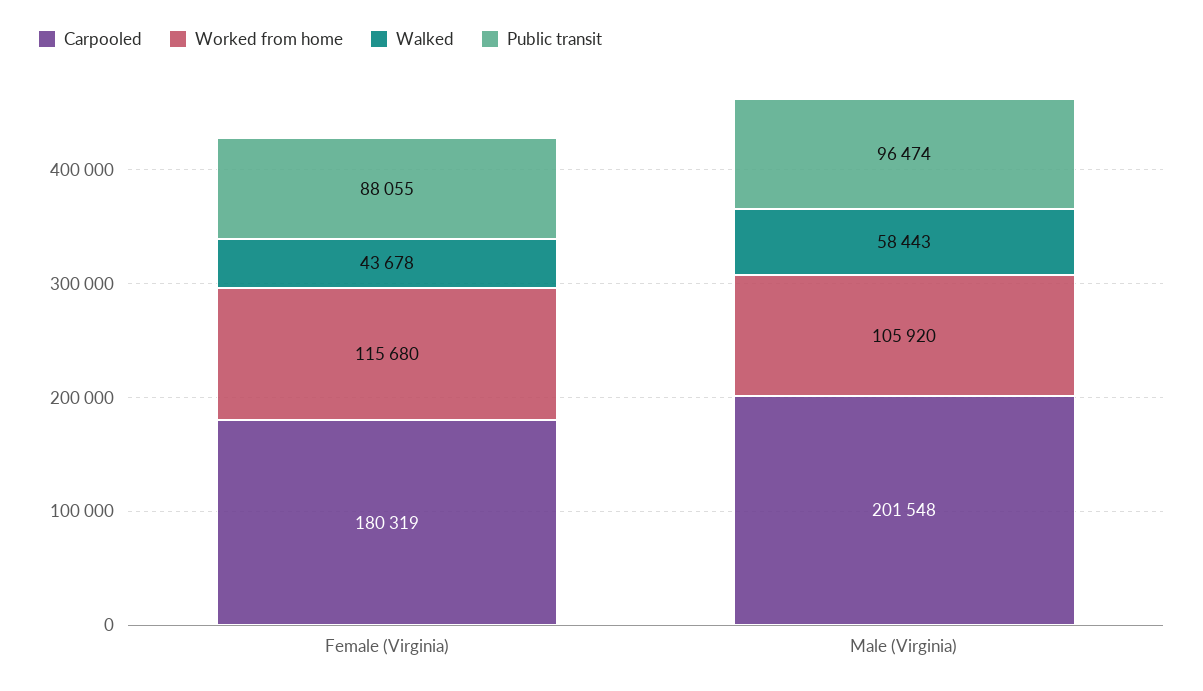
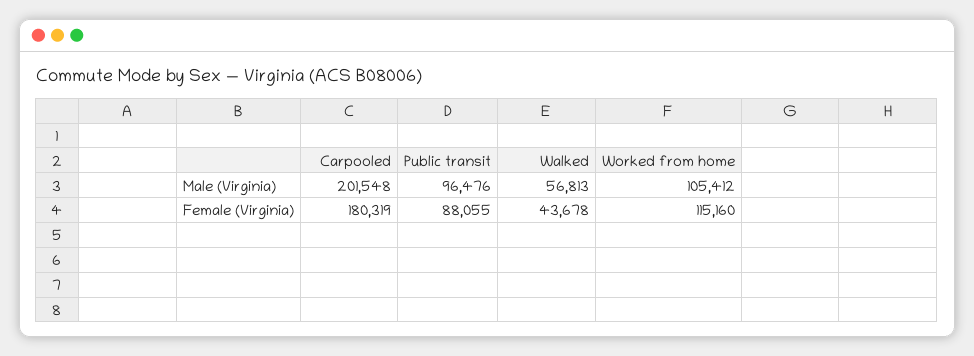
  {
    "Carpooled": {
      "Female (Virginia)": 180319,
      "Male (Virginia)": 201548
    },
    "Worked from home": {
-     "Female (Virginia)": 115680,
+     "Female (Virginia)": 115160,
-     "Male (Virginia)": 105920
+     "Male (Virginia)": 105412
    },
    "Walked": {
      "Female (Virginia)": 43678,
-     "Male (Virginia)": 58443
+     "Male (Virginia)": 56813
    },
    "Public transit": {
      "Female (Virginia)": 88055,
-     "Male (Virginia)": 96474
+     "Male (Virginia)": 96476
    }
  }

